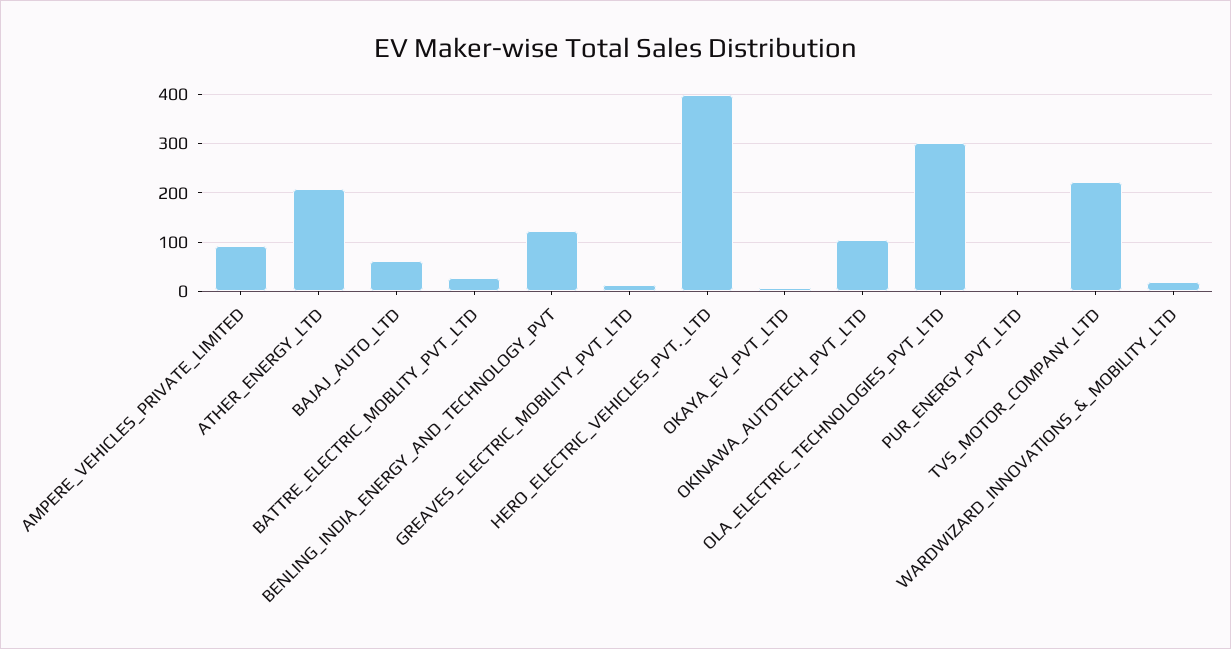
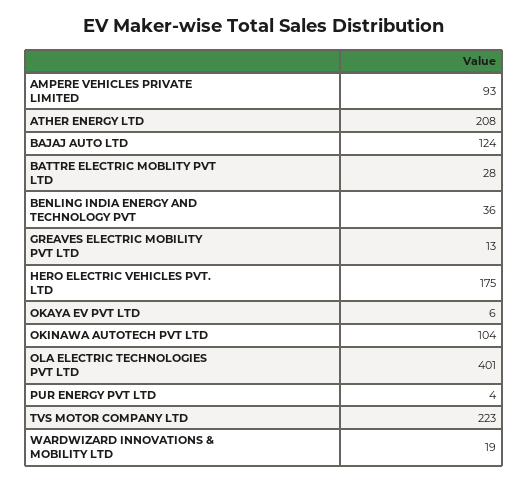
  {
    "AMPERE_VEHICLES_PRIVATE_LIMITED": 93,
    "ATHER_ENERGY_LTD": 208,
-   "BAJAJ_AUTO_LTD": 60,
+   "BAJAJ_AUTO_LTD": 124,
    "BATTRE_ELECTRIC_MOBLITY_PVT_LTD": 28,
-   "BENLING_INDIA_ENERGY_AND_TECHNOLOGY_PVT": 120,
+   "BENLING_INDIA_ENERGY_AND_TECHNOLOGY_PVT": 36,
    "GREAVES_ELECTRIC_MOBILITY_PVT_LTD": 13,
-   "HERO_ELECTRIC_VEHICLES_PVT._LTD": 400,
+   "HERO_ELECTRIC_VEHICLES_PVT._LTD": 175,
    "OKAYA_EV_PVT_LTD": 6,
    "OKINAWA_AUTOTECH_PVT_LTD": 104,
-   "OLA_ELECTRIC_TECHNOLOGIES_PVT_LTD": 300,
+   "OLA_ELECTRIC_TECHNOLOGIES_PVT_LTD": 401,
    "PUR_ENERGY_PVT_LTD": 4,
    "TVS_MOTOR_COMPANY_LTD": 223,
    "WARDWIZARD_INNOVATIONS_&_MOBILITY_LTD": 19
  }

